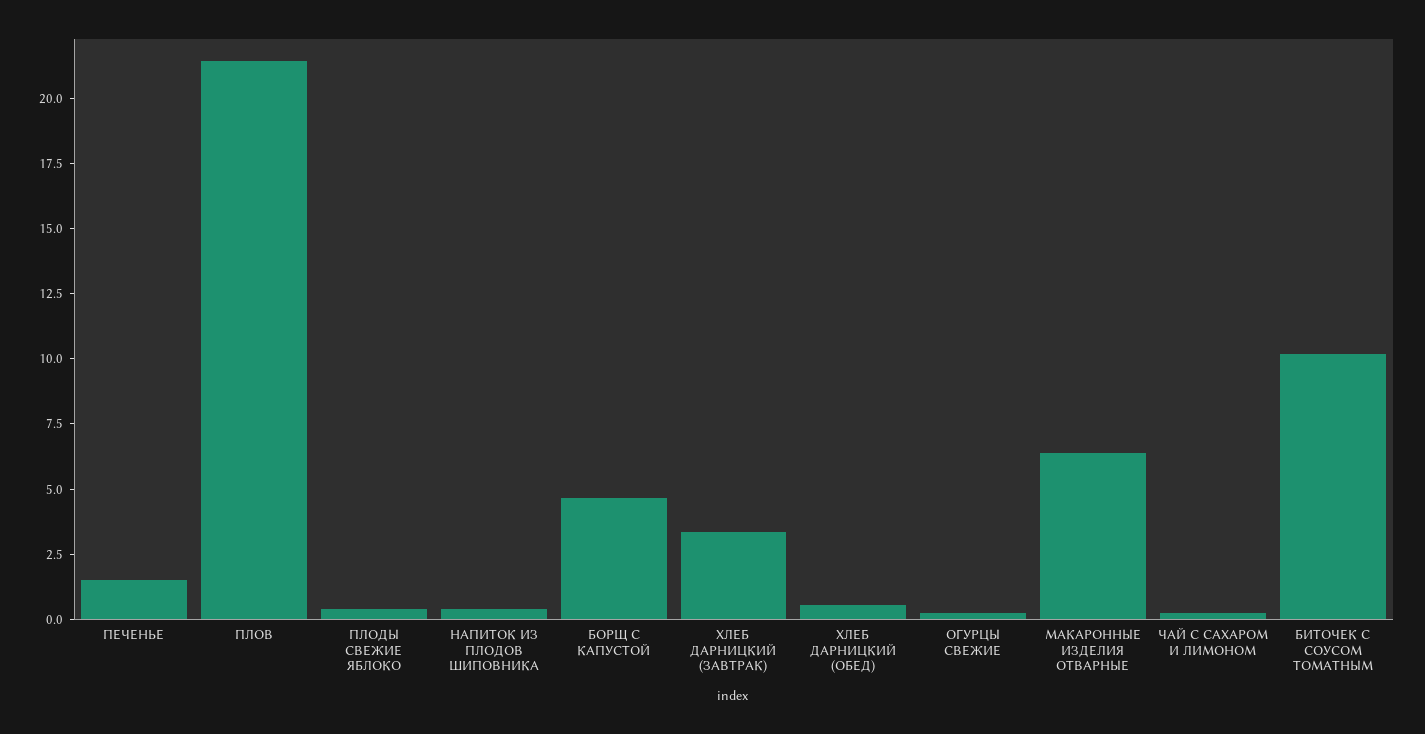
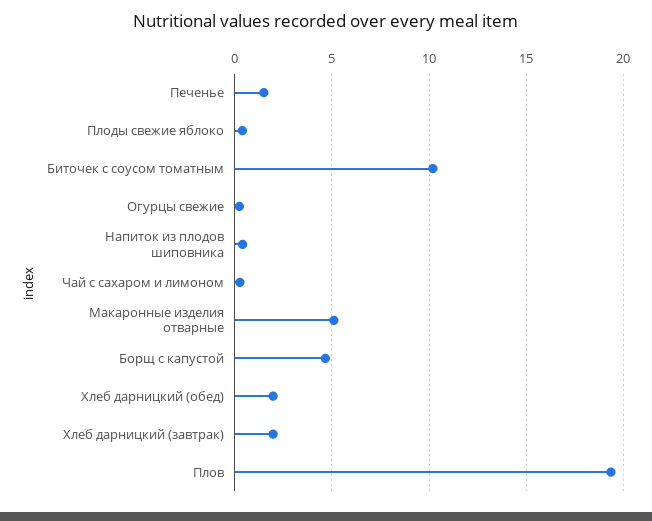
  {
    "ПЕЧЕНЬЕ": 1.5,
-   "ПЛОВ": 21.5,
+   "ПЛОВ": 19.5,
    "ПЛОДЫ СВЕЖИЕ ЯБЛОКО": 0.5,
    "НАПИТОК ИЗ ПЛОДОВ ШИПОВНИКА": 0.5,
    "БОРЩ С КАПУСТОЙ": 4.5,
-   "ХЛЕБ ДАРНИЦКИЙ (ЗАВТРАК)": 3.5,
+   "ХЛЕБ ДАРНИЦКИЙ (ЗАВТРАК)": 2,
-   "ХЛЕБ ДАРНИЦКИЙ (ОБЕД)": 0.5,
+   "ХЛЕБ ДАРНИЦКИЙ (ОБЕД)": 2,
    "ОГУРЦЫ СВЕЖИЕ": 0,
-   "МАКАРОННЫЕ ИЗДЕЛИЯ ОТВАРНЫЕ": 6.5,
+   "МАКАРОННЫЕ ИЗДЕЛИЯ ОТВАРНЫЕ": 5,
    "ЧАЙ С САХАРОМ И ЛИМОНОМ": 0.5,
    "БИТОЧЕК С СОУСОМ ТОМАТНЫМ": 10
  }

